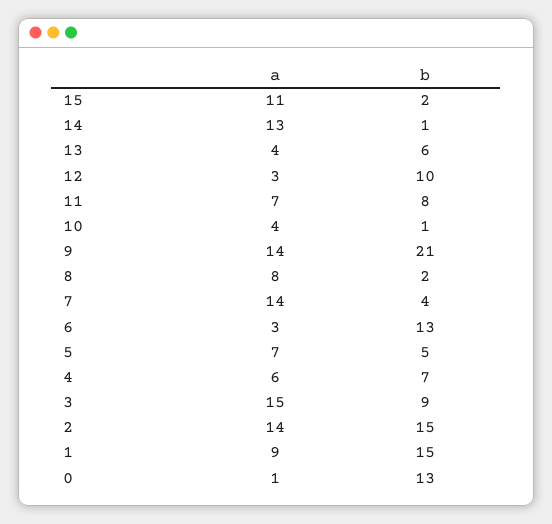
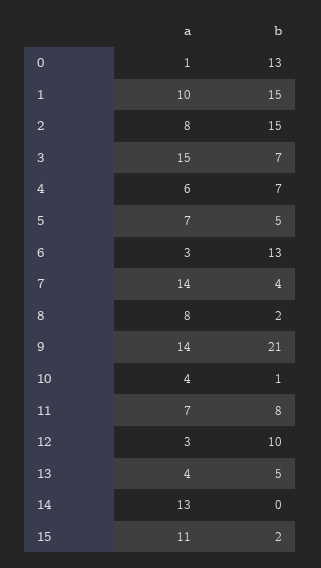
  {
    "a": {
      "15": 11,
      "14": 13,
      "13": 4,
      "12": 3,
      "11": 7,
      "10": 4,
      "9": 14,
      "8": 8,
      "7": 14,
      "6": 3,
      "5": 7,
      "4": 6,
      "3": 15,
-     "2": 14,
+     "2": 8,
-     "1": 9,
+     "1": 10,
      "0": 1
    },
    "b": {
      "15": 2,
-     "14": 1,
+     "14": 0,
-     "13": 6,
+     "13": 5,
      "12": 10,
      "11": 8,
      "10": 1,
      "9": 21,
      "8": 2,
      "7": 4,
      "6": 13,
      "5": 5,
      "4": 7,
-     "3": 9,
+     "3": 7,
      "2": 15,
      "1": 15,
      "0": 13
    }
  }

